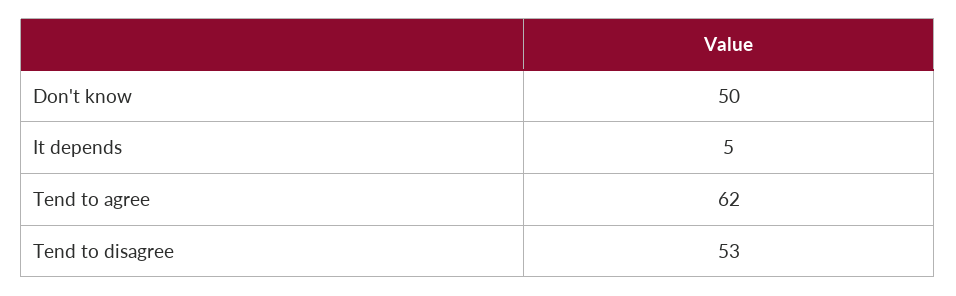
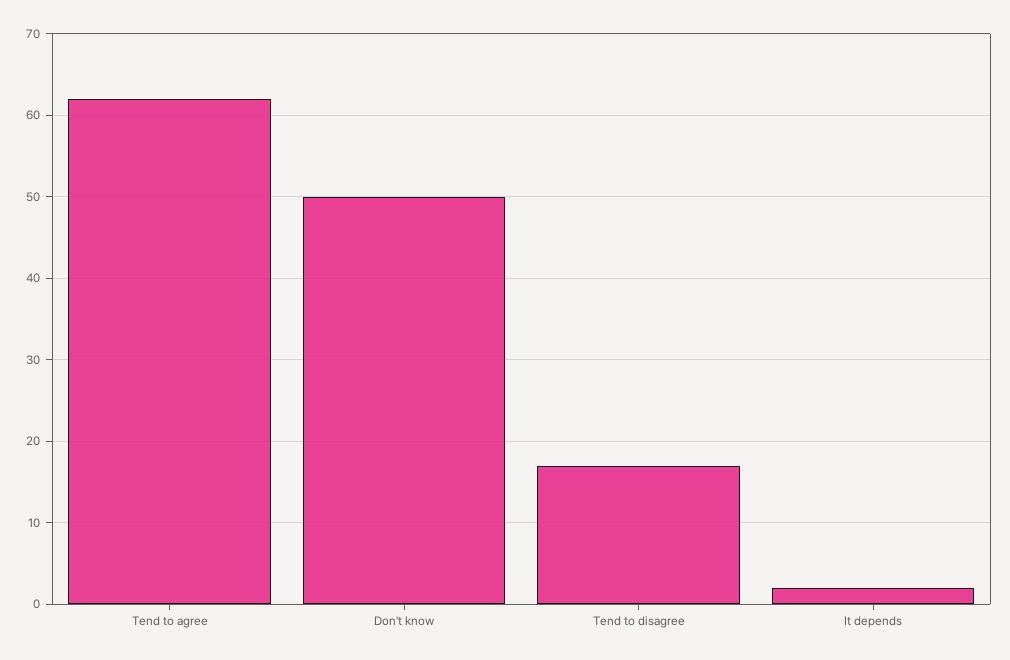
  {
    "Don't know": 50,
-   "It depends": 5,
+   "It depends": 2,
    "Tend to agree": 62,
-   "Tend to disagree": 53
+   "Tend to disagree": 17
  }

